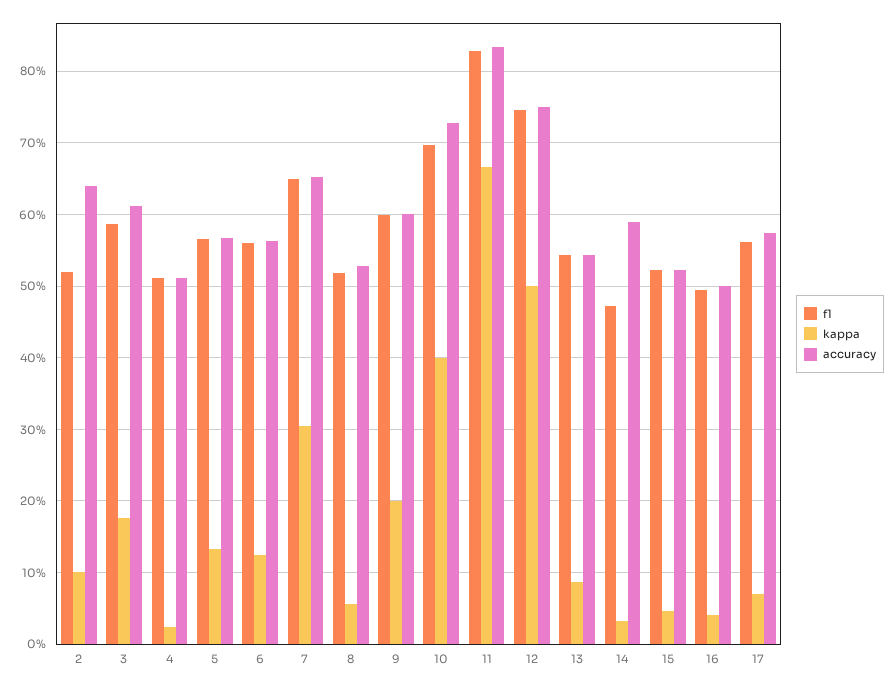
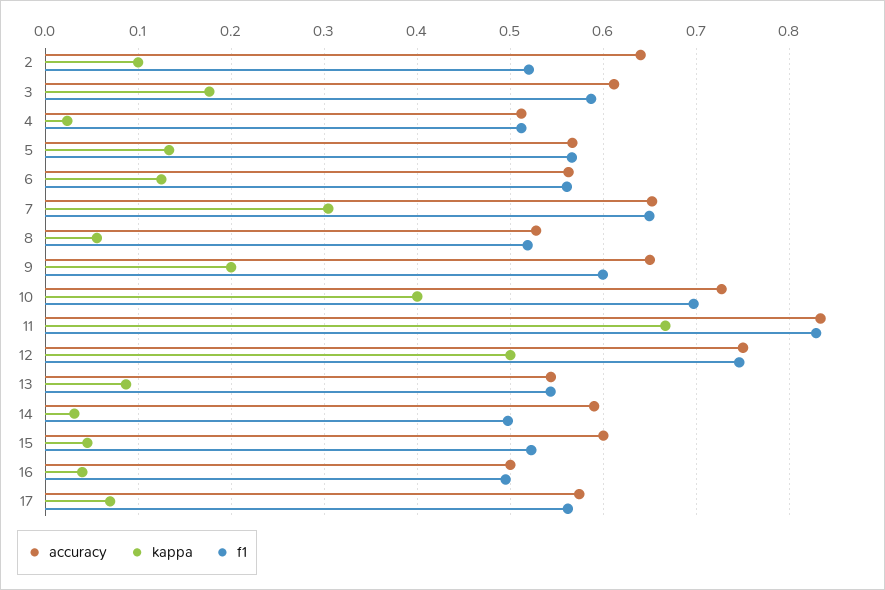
  {
    "f1": {
      "2": 0.52,
      "3": 0.59,
      "4": 0.51,
      "5": 0.57,
      "6": 0.56,
      "7": 0.65,
      "8": 0.52,
      "9": 0.6,
      "10": 0.7,
      "11": 0.83,
      "12": 0.75,
      "13": 0.54,
-     "14": 0.47,
+     "14": 0.5,
      "15": 0.52,
      "16": 0.49,
      "17": 0.56
    },
    "kappa": {
      "2": 0.1,
      "3": 0.18,
      "4": 0.02,
      "5": 0.13,
      "6": 0.13,
      "7": 0.3,
      "8": 0.06,
      "9": 0.2,
      "10": 0.4,
      "11": 0.67,
      "12": 0.5,
      "13": 0.09,
      "14": 0.03,
      "15": 0.05,
      "16": 0.04,
      "17": 0.07
    },
    "accuracy": {
      "2": 0.64,
      "3": 0.61,
      "4": 0.51,
      "5": 0.57,
      "6": 0.56,
      "7": 0.65,
      "8": 0.53,
-     "9": 0.6,
+     "9": 0.65,
      "10": 0.73,
      "11": 0.83,
      "12": 0.75,
      "13": 0.54,
      "14": 0.59,
-     "15": 0.52,
+     "15": 0.6,
      "16": 0.5,
      "17": 0.57
    }
  }

